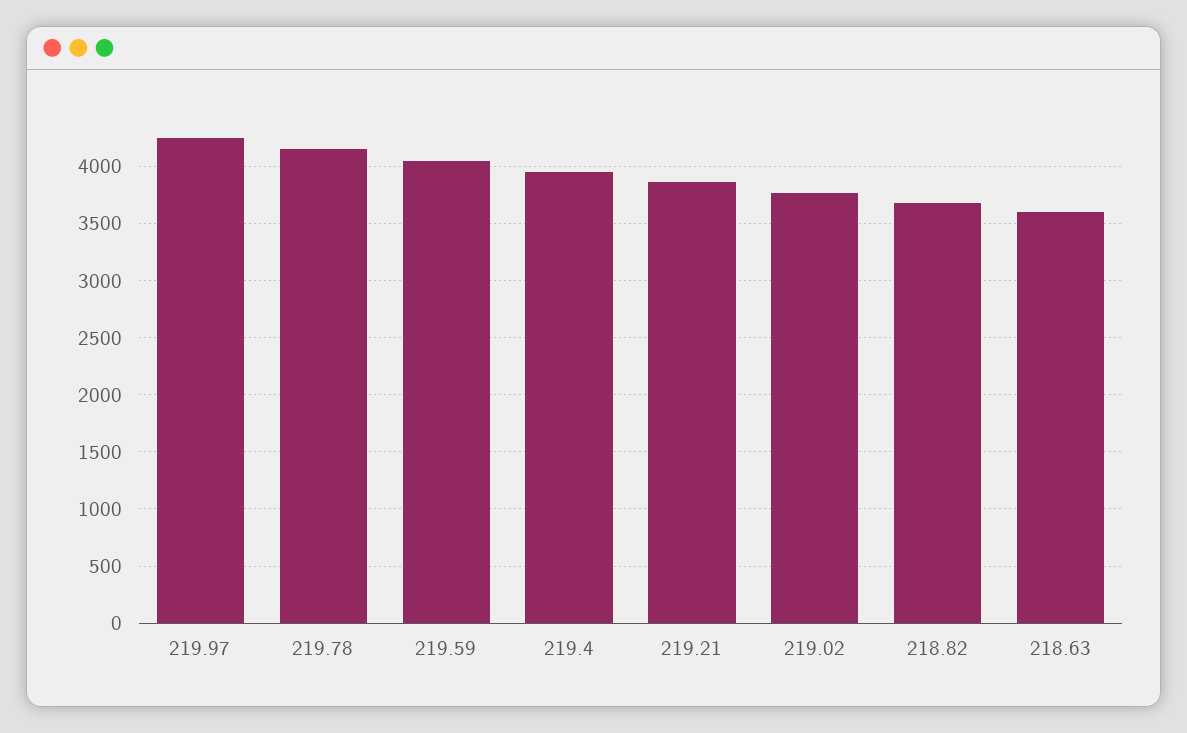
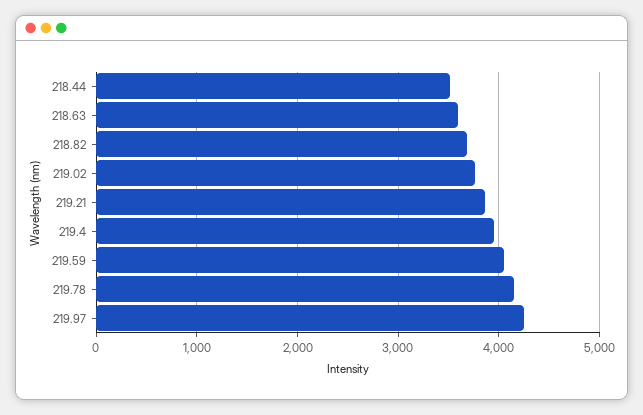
  {
    "219.97": 4200,
    "219.78": 4100,
    "219.59": 4000,
    "219.4": 4000,
    "219.21": 3900,
    "219.02": 3800,
    "218.82": 3700,
-   "218.63": 3600
+   "218.63": 3600,
+   "218.44": 3500
  }

